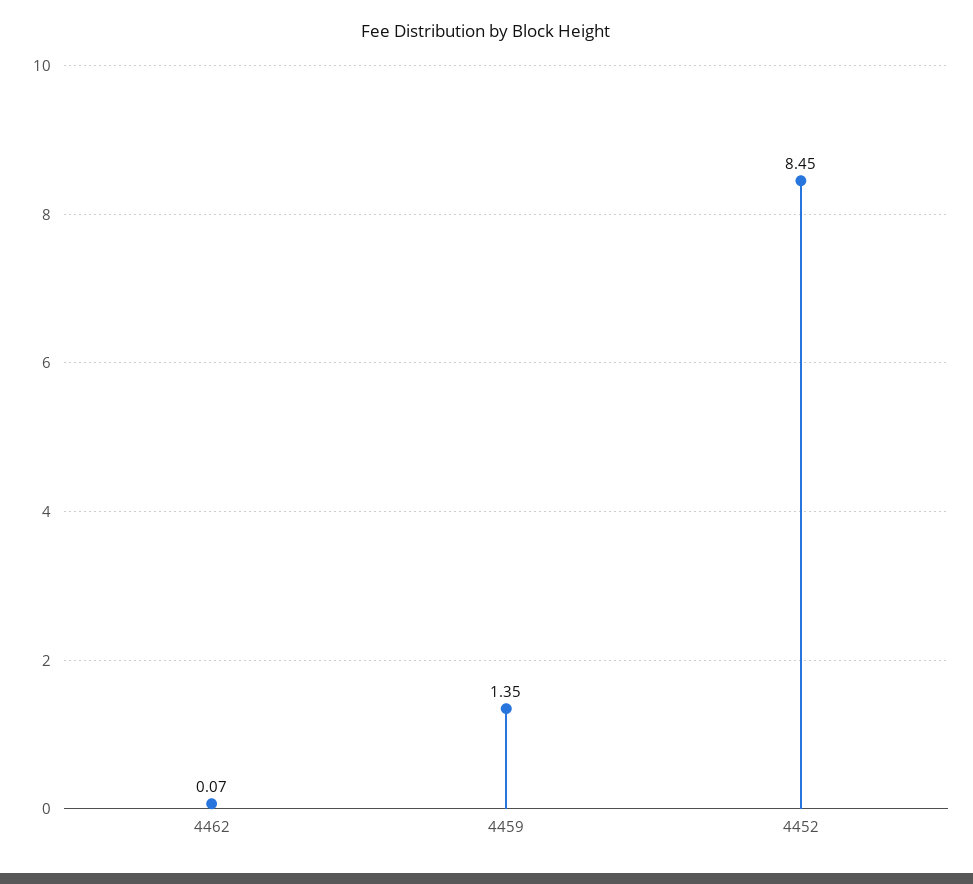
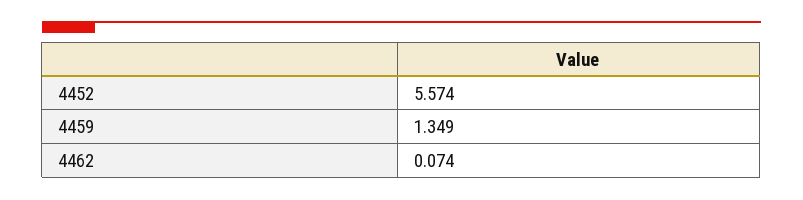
  {
    "4462": 0.074,
    "4459": 1.349,
-   "4452": 8.45
+   "4452": 5.574
  }

